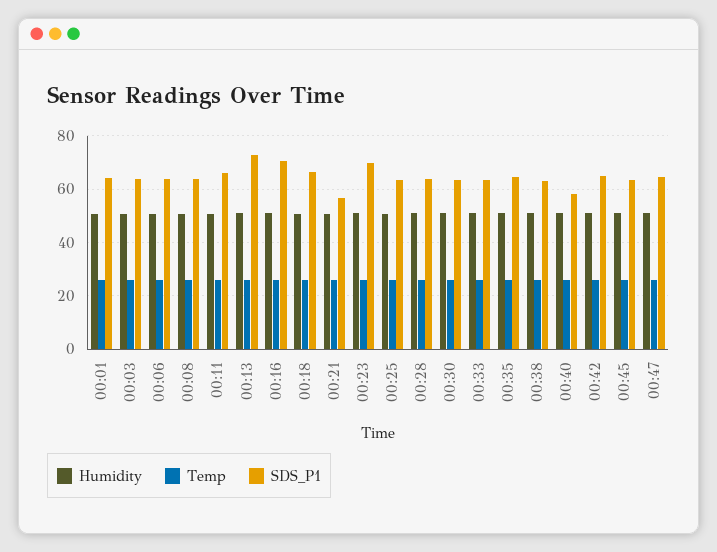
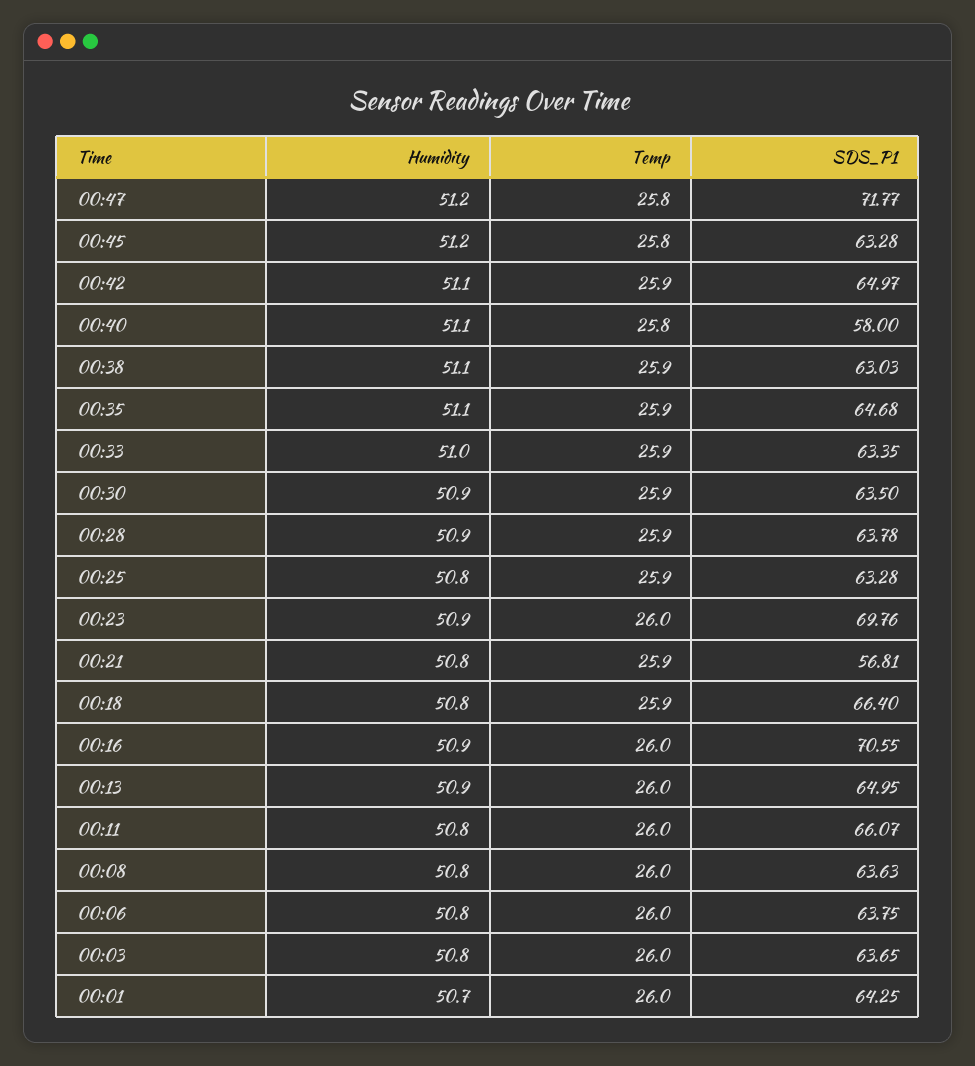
  {
    "Humidity": {
      "00:01": 50.7,
      "00:03": 50.8,
      "00:06": 50.8,
      "00:08": 50.8,
      "00:11": 50.8,
      "00:13": 50.9,
      "00:16": 50.9,
      "00:18": 50.8,
      "00:21": 50.8,
      "00:23": 50.9,
      "00:25": 50.8,
      "00:28": 50.9,
      "00:30": 50.9,
      "00:33": 51,
      "00:35": 51.1,
      "00:38": 51.1,
      "00:40": 51.1,
      "00:42": 51.1,
      "00:45": 51.2,
      "00:47": 51.2
    },
    "Temp": {
      "00:01": 26,
      "00:03": 26,
      "00:06": 26,
      "00:08": 26,
      "00:11": 26,
      "00:13": 26,
      "00:16": 26,
      "00:18": 25.9,
      "00:21": 25.9,
      "00:23": 26,
      "00:25": 25.9,
      "00:28": 25.9,
      "00:30": 25.9,
      "00:33": 25.9,
      "00:35": 25.9,
      "00:38": 25.9,
      "00:40": 25.8,
      "00:42": 25.9,
      "00:45": 25.8,
      "00:47": 25.8
    },
    "SDS_P1": {
      "00:01": 64.25,
      "00:03": 63.65,
      "00:06": 63.75,
      "00:08": 63.63,
      "00:11": 66.07,
-     "00:13": 72.5,
+     "00:13": 64.95,
      "00:16": 70.55,
      "00:18": 66.4,
      "00:21": 56.81,
      "00:23": 69.76,
      "00:25": 63.28,
      "00:28": 63.78,
      "00:30": 63.5,
      "00:33": 63.35,
      "00:35": 64.68,
      "00:38": 63.03,
      "00:40": 58,
      "00:42": 64.97,
      "00:45": 63.28,
-     "00:47": 65
+     "00:47": 71.77
    }
  }

